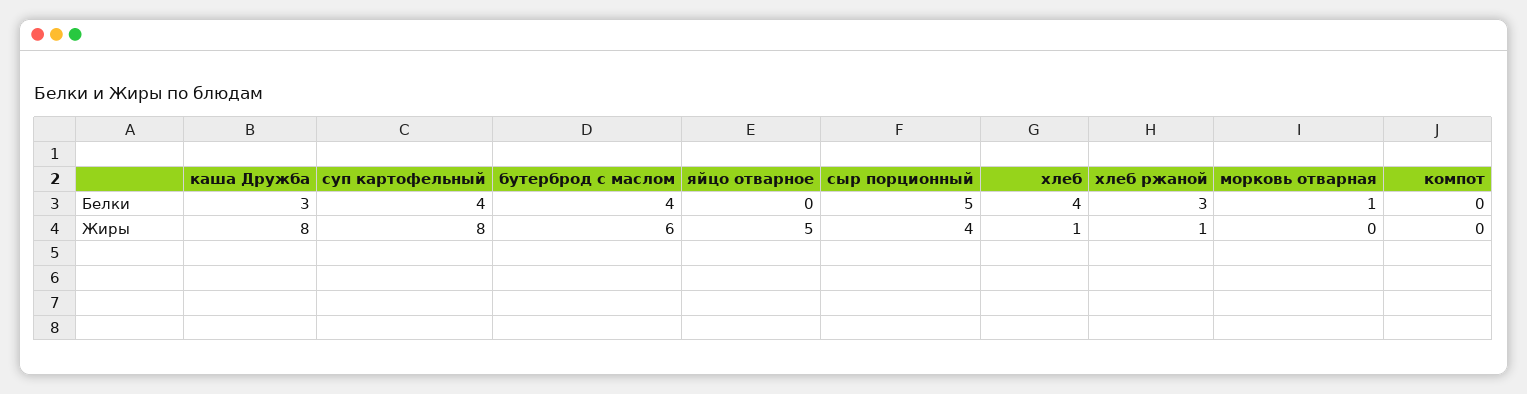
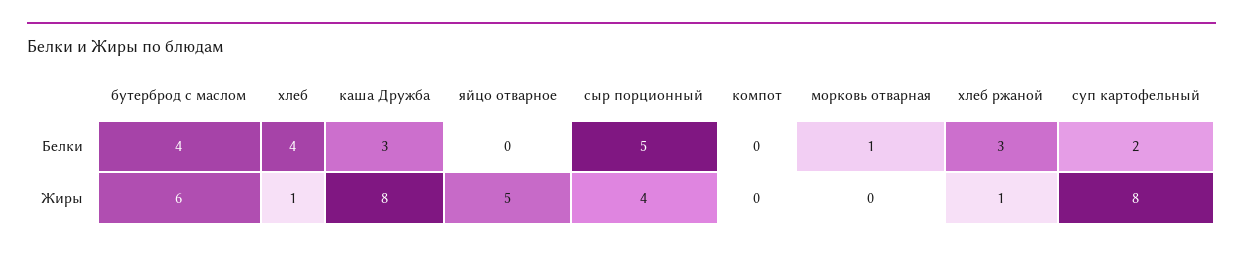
  {
    "каша Дружба": {
      "Белки": 3,
      "Жиры": 8
    },
    "суп картофельный": {
-     "Белки": 4,
+     "Белки": 2,
      "Жиры": 8
    },
    "бутерброд с маслом": {
      "Белки": 4,
      "Жиры": 6
    },
    "яйцо отварное": {
      "Белки": 0,
      "Жиры": 5
    },
    "сыр порционный": {
      "Белки": 5,
      "Жиры": 4
    },
    "хлеб": {
      "Белки": 4,
      "Жиры": 1
    },
    "хлеб ржаной": {
      "Белки": 3,
      "Жиры": 1
    },
    "морковь отварная": {
      "Белки": 1,
      "Жиры": 0
    },
    "компот": {
      "Белки": 0,
      "Жиры": 0
    }
  }

